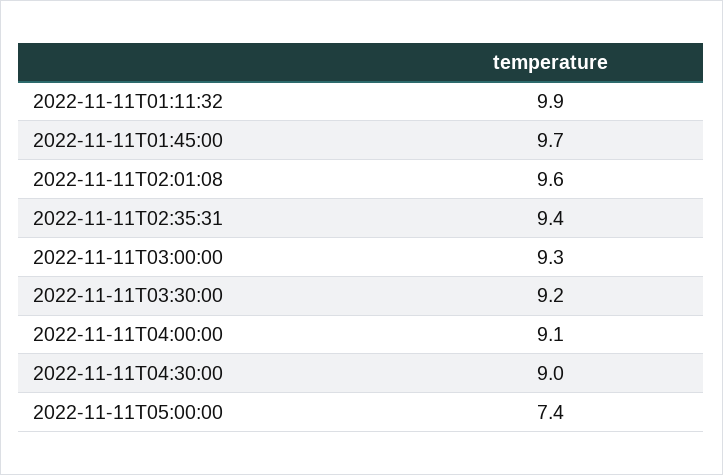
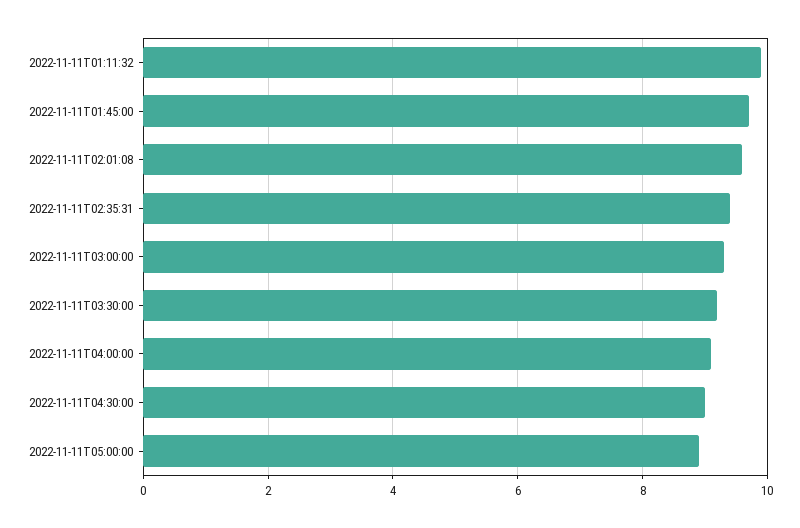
  {
    "2022-11-11T01:11:32": 9.9,
    "2022-11-11T01:45:00": 9.7,
    "2022-11-11T02:01:08": 9.6,
    "2022-11-11T02:35:31": 9.4,
    "2022-11-11T03:00:00": 9.3,
    "2022-11-11T03:30:00": 9.2,
    "2022-11-11T04:00:00": 9.1,
    "2022-11-11T04:30:00": 9,
-   "2022-11-11T05:00:00": 7.4
+   "2022-11-11T05:00:00": 9
  }

